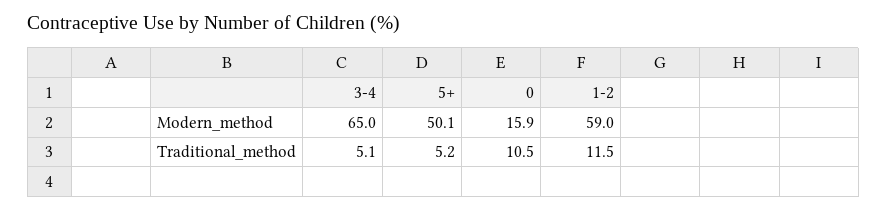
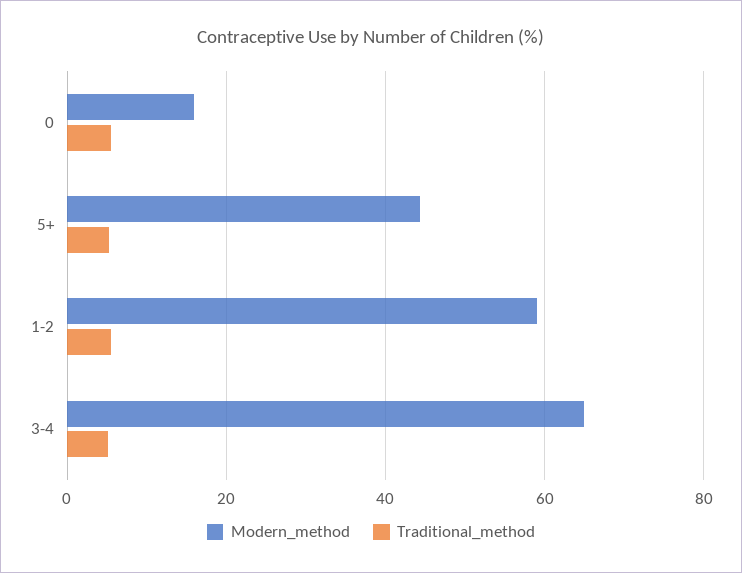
  {
    "Modern_method": {
      "3-4": 65,
-     "5+": 50.1,
+     "5+": 44,
      "0": 15.9,
      "1-2": 59
    },
    "Traditional_method": {
      "3-4": 5.1,
      "5+": 5.2,
-     "0": 10.5,
+     "0": 6,
-     "1-2": 11.5
+     "1-2": 6
    }
  }

